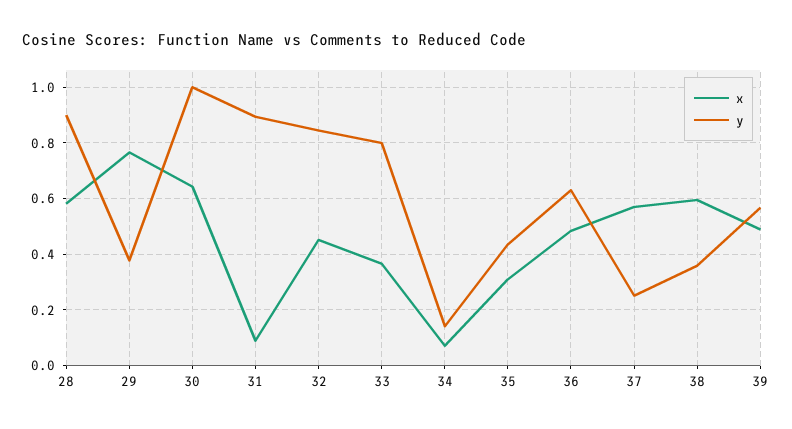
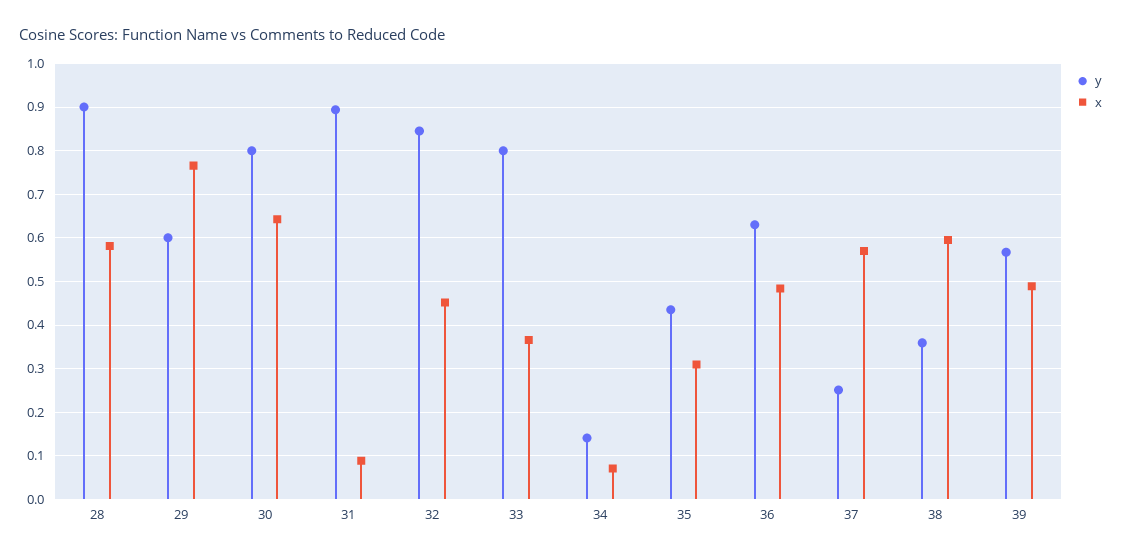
  {
    "x": {
      "28": 0.58,
      "29": 0.76,
      "30": 0.64,
      "31": 0.08,
      "32": 0.46,
      "33": 0.36,
      "34": 0.08,
      "35": 0.3,
      "36": 0.48,
      "37": 0.58,
      "38": 0.6,
      "39": 0.48
    },
    "y": {
      "28": 0.9,
-     "29": 0.375,
+     "29": 0.6,
-     "30": 1,
+     "30": 0.8,
      "31": 0.9,
      "32": 0.84,
      "33": 0.8,
      "34": 0.14,
      "35": 0.44,
      "36": 0.64,
      "37": 0.26,
      "38": 0.36,
      "39": 0.56
    }
  }

